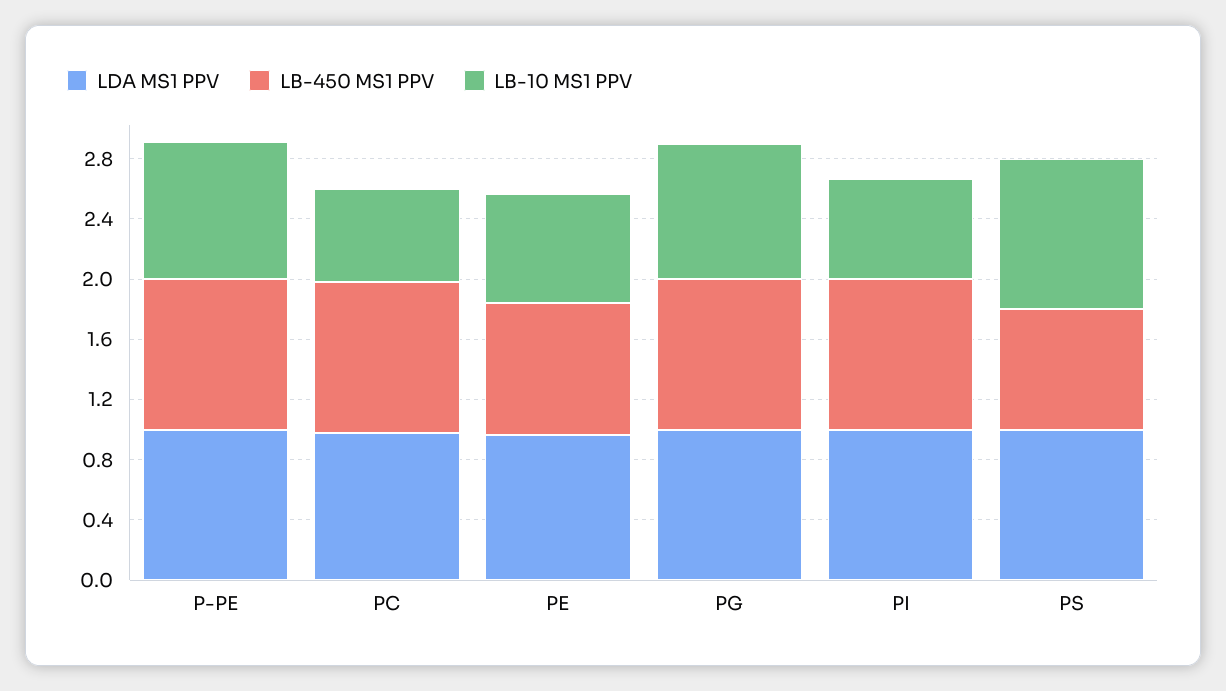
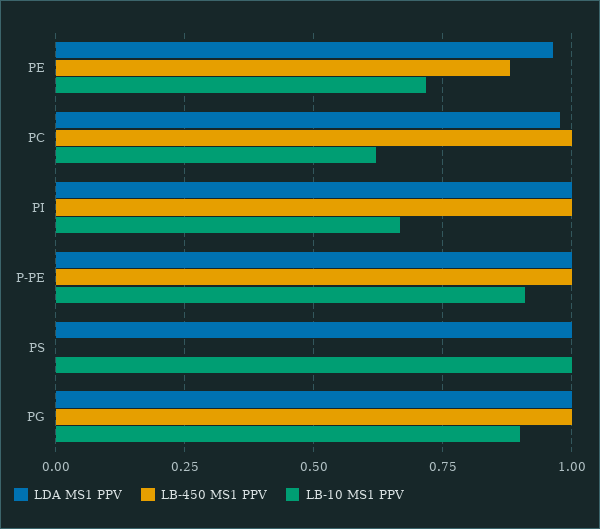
  {
    "LDA MS1 PPV": {
      "P-PE": 1,
      "PC": 0.975,
      "PE": 0.975,
      "PG": 1,
      "PI": 1,
      "PS": 1
    },
    "LB-450 MS1 PPV": {
      "P-PE": 1,
      "PC": 1,
      "PE": 0.875,
      "PG": 1,
      "PI": 1,
-     "PS": 0.8
+     "PS": 0
    },
    "LB-10 MS1 PPV": {
      "P-PE": 0.9,
      "PC": 0.625,
      "PE": 0.725,
      "PG": 0.9,
      "PI": 0.675,
      "PS": 1
    }
  }

